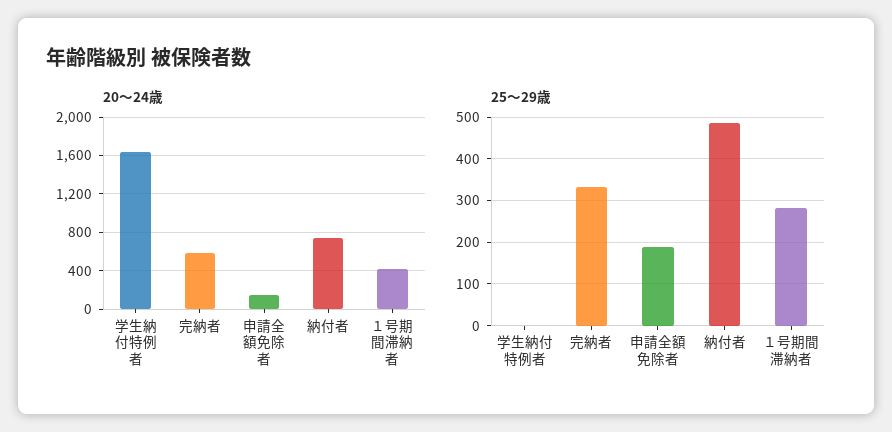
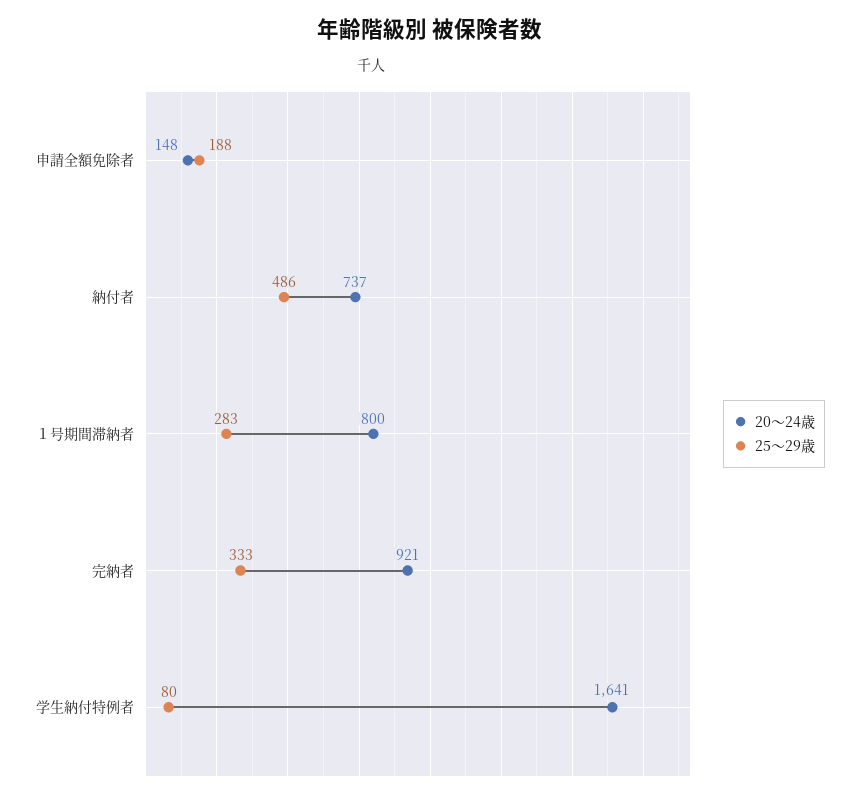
  {
    "20～24歳": {
      "学生納付特例者": 1641,
-     "完納者": 600,
+     "完納者": 921,
      "申請全額免除者": 148,
      "納付者": 737,
-     "１号期間滞納者": 400
+     "１号期間滞納者": 800
    },
    "25～29歳": {
-     "学生納付特例者": 0,
+     "学生納付特例者": 80,
      "完納者": 333,
      "申請全額免除者": 188,
      "納付者": 486,
      "１号期間滞納者": 283
    }
  }

